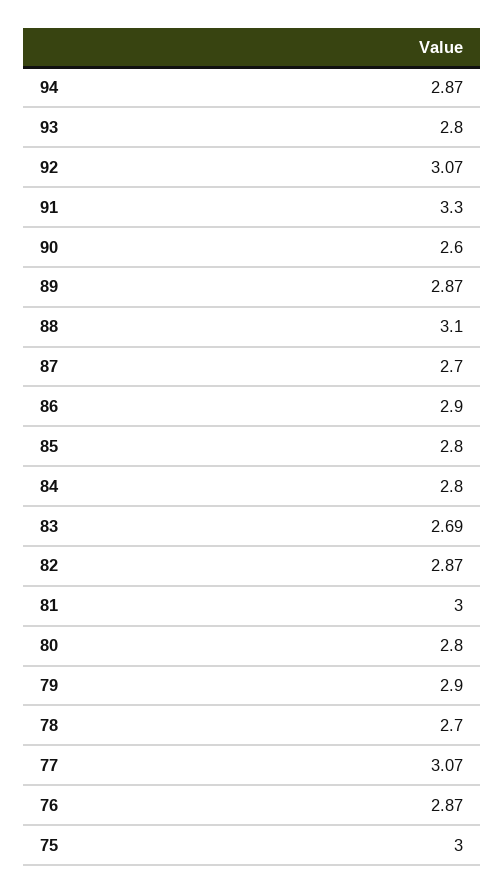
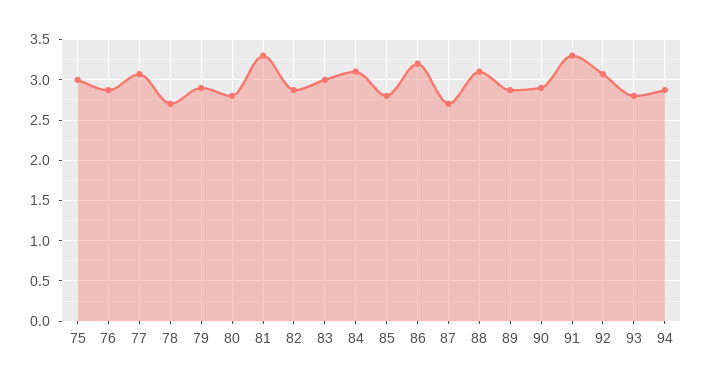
  {
    "94": 2.87,
    "93": 2.8,
    "92": 3.07,
    "91": 3.3,
-   "90": 2.6,
+   "90": 2.9,
    "89": 2.87,
    "88": 3.1,
    "87": 2.7,
-   "86": 2.9,
+   "86": 3.2,
    "85": 2.8,
-   "84": 2.8,
+   "84": 3.1,
-   "83": 2.69,
+   "83": 3,
    "82": 2.87,
-   "81": 3,
+   "81": 3.3,
    "80": 2.8,
    "79": 2.9,
    "78": 2.7,
    "77": 3.07,
    "76": 2.87,
    "75": 3
  }

